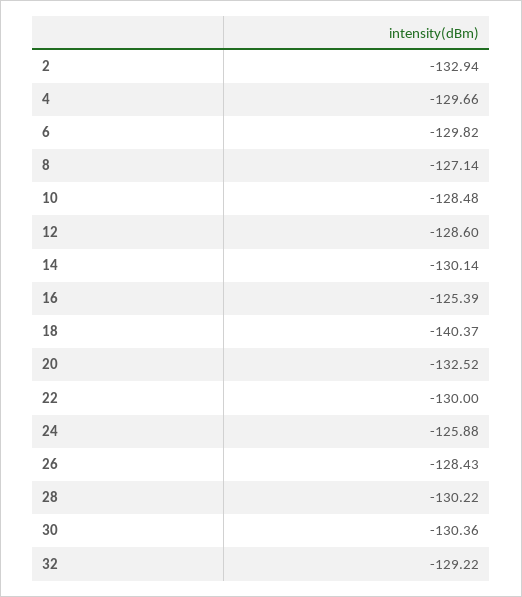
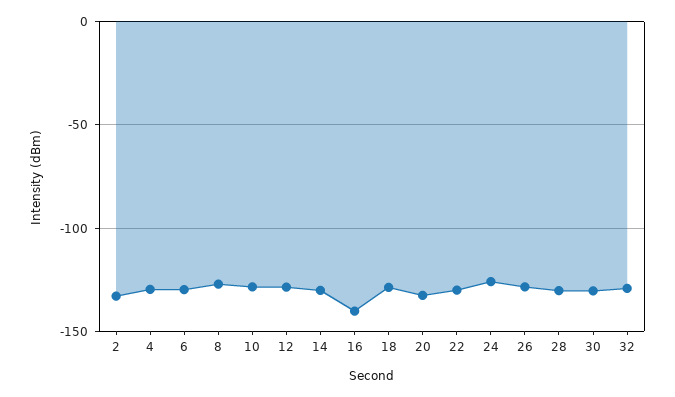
  {
    "2": -132.94,
    "4": -129.66,
    "6": -129.82,
    "8": -127.14,
    "10": -128.48,
    "12": -128.6,
    "14": -130.14,
-   "16": -125.39,
+   "16": -140,
-   "18": -140.37,
+   "18": -130,
    "20": -132.52,
    "22": -130,
    "24": -125.88,
    "26": -128.43,
    "28": -130.22,
    "30": -130.36,
    "32": -129.22
  }

